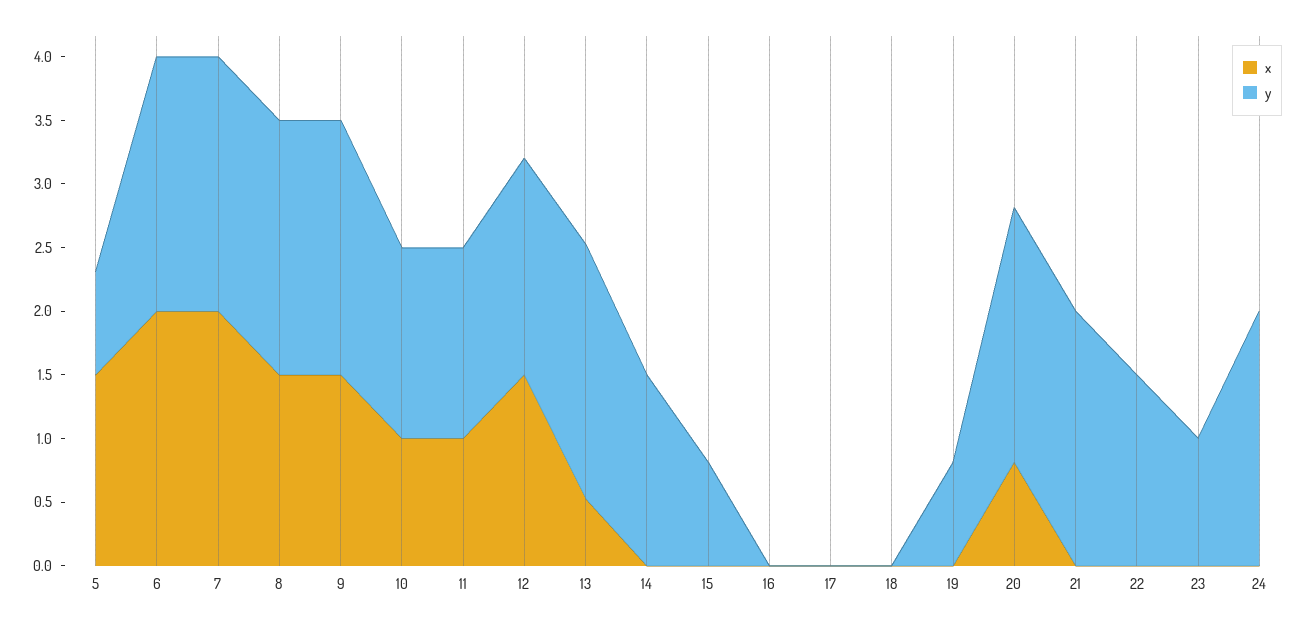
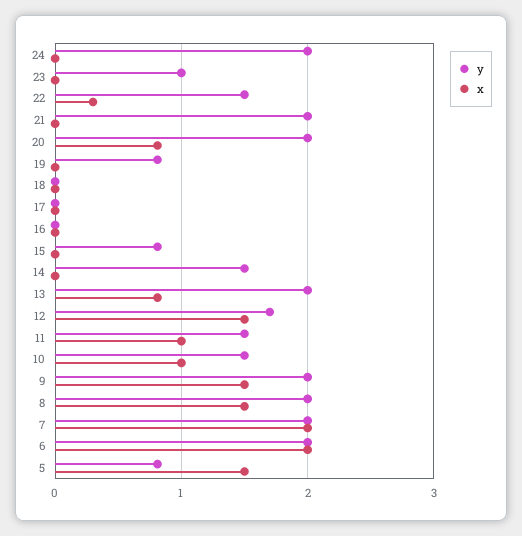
  {
    "x": {
      "5": 1.5,
      "6": 2,
      "7": 2,
      "8": 1.5,
      "9": 1.5,
      "10": 1,
      "11": 1,
      "12": 1.5,
-     "13": 0.5,
+     "13": 0.8,
      "14": 0,
      "15": 0,
      "16": 0,
      "17": 0,
      "18": 0,
      "19": 0,
      "20": 0.8,
      "21": 0,
-     "22": 0,
+     "22": 0.3,
      "23": 0,
      "24": 0
    },
    "y": {
      "5": 0.8,
      "6": 2,
      "7": 2,
      "8": 2,
      "9": 2,
      "10": 1.5,
      "11": 1.5,
      "12": 1.7,
      "13": 2,
      "14": 1.5,
      "15": 0.8,
      "16": 0,
      "17": 0,
      "18": 0,
      "19": 0.8,
      "20": 2,
      "21": 2,
      "22": 1.5,
      "23": 1,
      "24": 2
    }
  }

